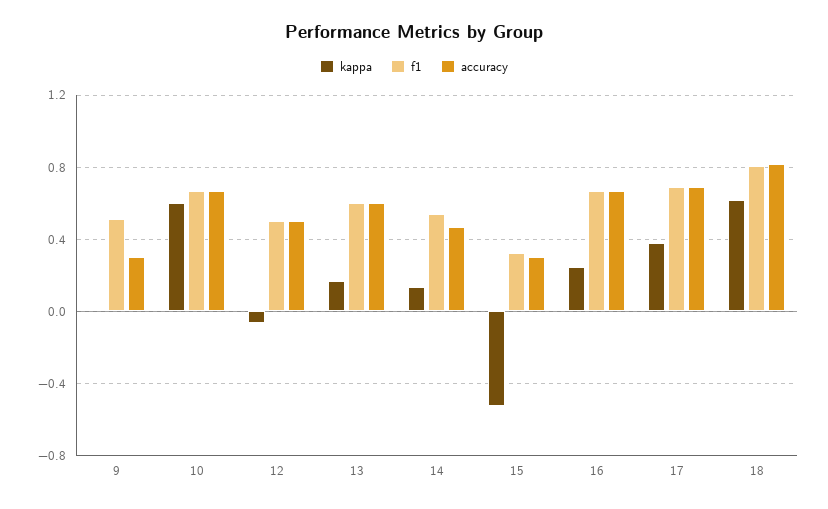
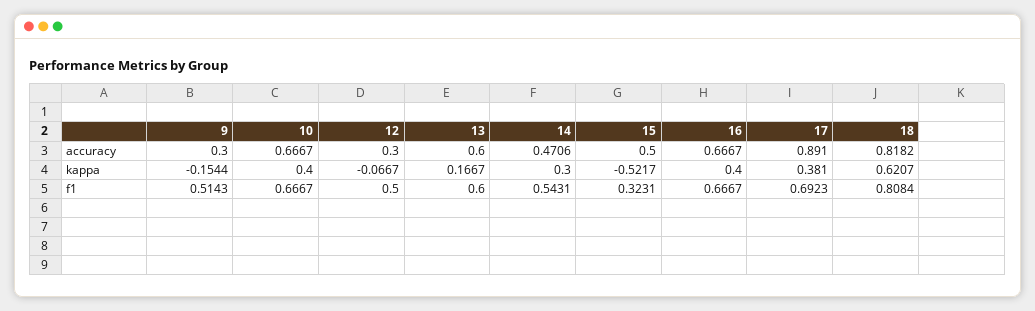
  {
    "kappa": {
-     "9": 0,
+     "9": -0.1544,
-     "10": 0.6,
+     "10": 0.4,
      "12": -0.0667,
      "13": 0.1667,
-     "14": 0.15,
+     "14": 0.3,
      "15": -0.5217,
-     "16": 0.25,
+     "16": 0.4,
      "17": 0.381,
      "18": 0.6207
    },
    "f1": {
      "9": 0.5143,
      "10": 0.6667,
      "12": 0.5,
      "13": 0.6,
      "14": 0.5431,
      "15": 0.3231,
      "16": 0.6667,
      "17": 0.6923,
      "18": 0.8084
    },
    "accuracy": {
      "9": 0.3,
      "10": 0.6667,
-     "12": 0.5,
+     "12": 0.3,
      "13": 0.6,
      "14": 0.4706,
-     "15": 0.3,
+     "15": 0.5,
      "16": 0.6667,
-     "17": 0.7,
+     "17": 0.891,
      "18": 0.8182
    }
  }

